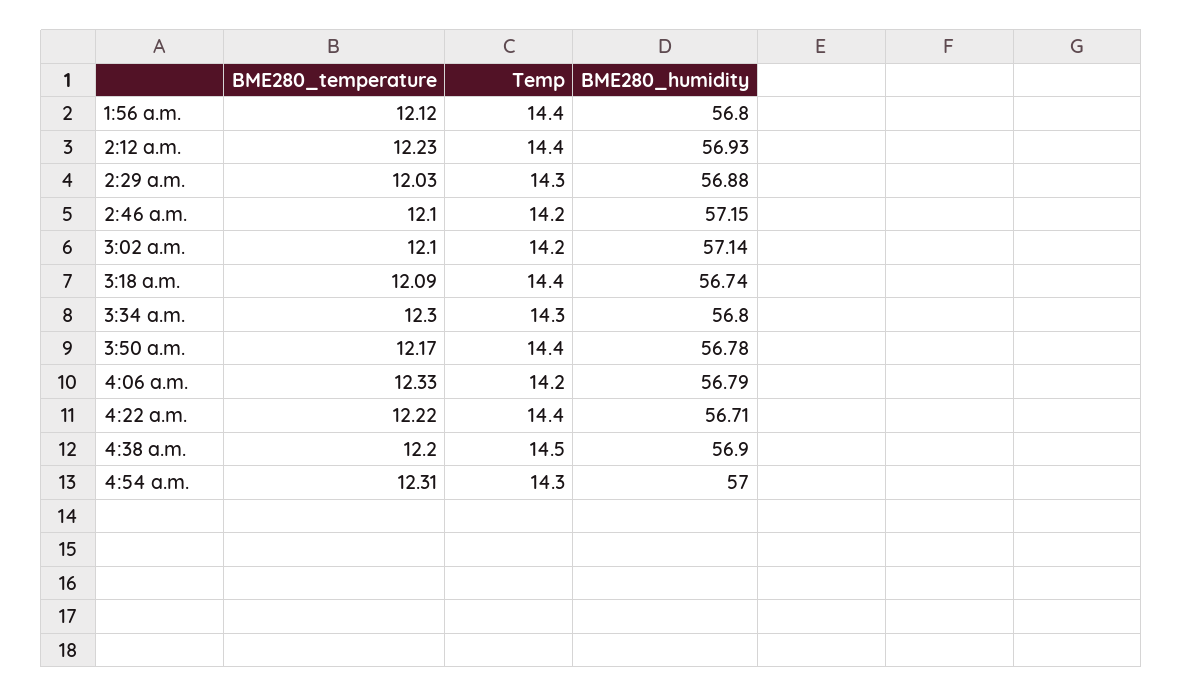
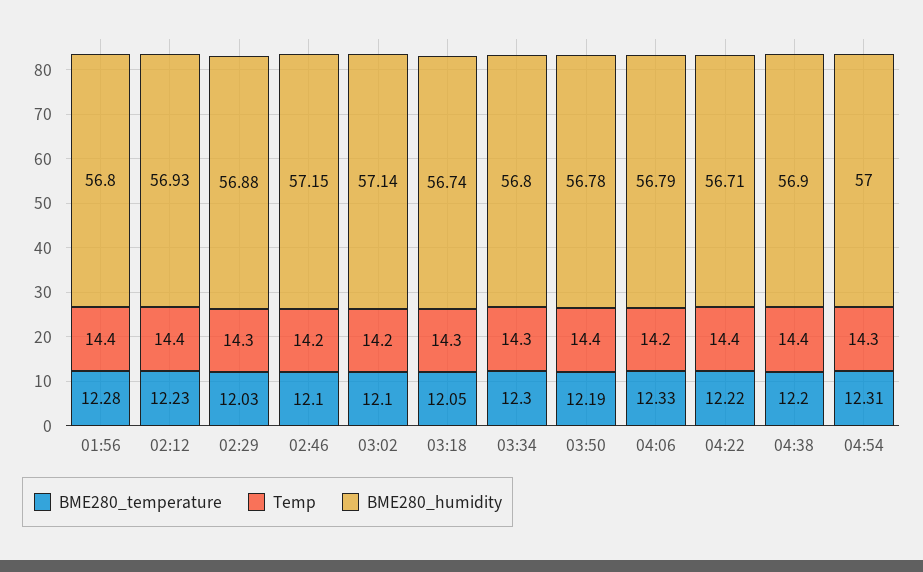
  {
    "BME280_temperature": {
-     "1:56 a.m.": 12.12,
+     "1:56 a.m.": 12.28,
      "2:12 a.m.": 12.23,
      "2:29 a.m.": 12.03,
      "2:46 a.m.": 12.1,
      "3:02 a.m.": 12.1,
-     "3:18 a.m.": 12.09,
+     "3:18 a.m.": 12.05,
      "3:34 a.m.": 12.3,
-     "3:50 a.m.": 12.17,
+     "3:50 a.m.": 12.19,
      "4:06 a.m.": 12.33,
      "4:22 a.m.": 12.22,
      "4:38 a.m.": 12.2,
      "4:54 a.m.": 12.31
    },
    "Temp": {
      "1:56 a.m.": 14.4,
      "2:12 a.m.": 14.4,
      "2:29 a.m.": 14.3,
      "2:46 a.m.": 14.2,
      "3:02 a.m.": 14.2,
-     "3:18 a.m.": 14.4,
+     "3:18 a.m.": 14.3,
      "3:34 a.m.": 14.3,
      "3:50 a.m.": 14.4,
      "4:06 a.m.": 14.2,
      "4:22 a.m.": 14.4,
-     "4:38 a.m.": 14.5,
+     "4:38 a.m.": 14.4,
      "4:54 a.m.": 14.3
    },
    "BME280_humidity": {
      "1:56 a.m.": 56.8,
      "2:12 a.m.": 56.93,
      "2:29 a.m.": 56.88,
      "2:46 a.m.": 57.15,
      "3:02 a.m.": 57.14,
      "3:18 a.m.": 56.74,
      "3:34 a.m.": 56.8,
      "3:50 a.m.": 56.78,
      "4:06 a.m.": 56.79,
      "4:22 a.m.": 56.71,
      "4:38 a.m.": 56.9,
      "4:54 a.m.": 57
    }
  }

